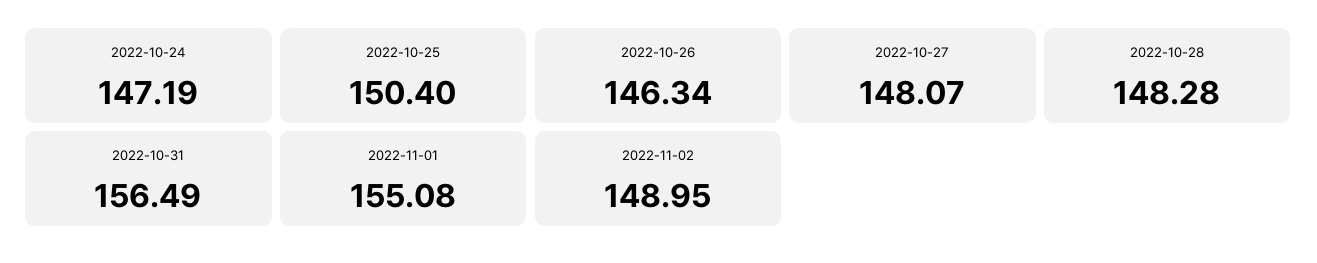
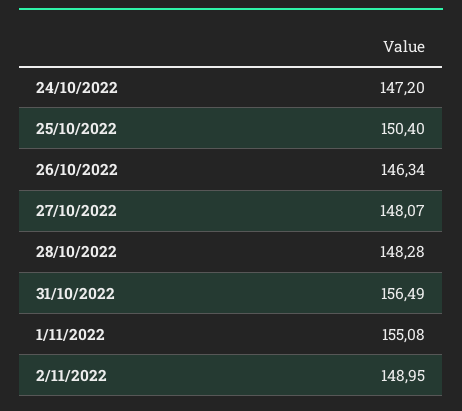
  {
-   "2022-10-24": 147.19,
+   "2022-10-24": 147.2,
    "2022-10-25": 150.4,
    "2022-10-26": 146.34,
    "2022-10-27": 148.07,
    "2022-10-28": 148.28,
    "2022-10-31": 156.49,
    "2022-11-01": 155.08,
    "2022-11-02": 148.95
  }

